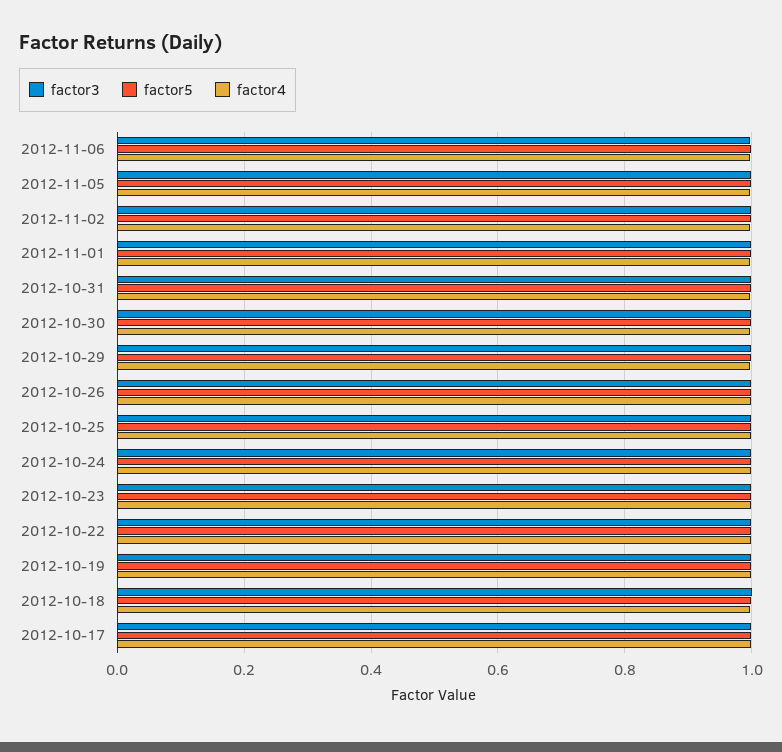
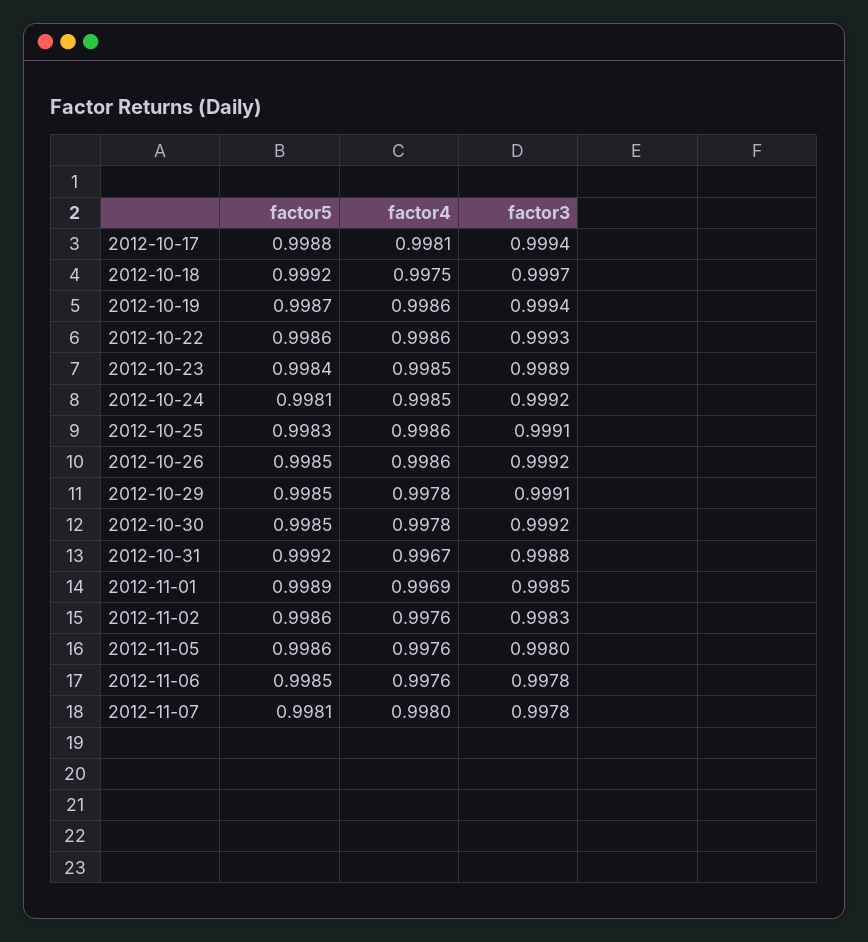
  {
    "factor3": {
      "2012-11-06": 0.9978,
      "2012-11-05": 0.998,
      "2012-11-02": 0.9983,
      "2012-11-01": 0.9985,
      "2012-10-31": 0.9988,
      "2012-10-30": 0.9992,
      "2012-10-29": 0.9991,
      "2012-10-26": 0.9992,
      "2012-10-25": 0.9991,
      "2012-10-24": 0.9992,
      "2012-10-23": 0.9989,
      "2012-10-22": 0.9993,
      "2012-10-19": 0.9994,
      "2012-10-18": 0.9997,
-     "2012-10-17": 0.9994
+     "2012-10-17": 0.9994,
+     "2012-11-07": 0.9978
    },
    "factor5": {
      "2012-11-06": 0.9985,
      "2012-11-05": 0.9986,
      "2012-11-02": 0.9986,
      "2012-11-01": 0.9989,
      "2012-10-31": 0.9992,
      "2012-10-30": 0.9985,
      "2012-10-29": 0.9985,
      "2012-10-26": 0.9985,
      "2012-10-25": 0.9983,
      "2012-10-24": 0.9981,
      "2012-10-23": 0.9984,
      "2012-10-22": 0.9986,
      "2012-10-19": 0.9987,
      "2012-10-18": 0.9992,
-     "2012-10-17": 0.9988
+     "2012-10-17": 0.9988,
+     "2012-11-07": 0.9981
    },
    "factor4": {
      "2012-11-06": 0.9976,
      "2012-11-05": 0.9976,
      "2012-11-02": 0.9976,
      "2012-11-01": 0.9969,
      "2012-10-31": 0.9967,
      "2012-10-30": 0.9978,
      "2012-10-29": 0.9978,
      "2012-10-26": 0.9986,
      "2012-10-25": 0.9986,
      "2012-10-24": 0.9985,
      "2012-10-23": 0.9985,
      "2012-10-22": 0.9986,
      "2012-10-19": 0.9986,
      "2012-10-18": 0.9975,
-     "2012-10-17": 0.9981
+     "2012-10-17": 0.9981,
+     "2012-11-07": 0.998
    }
  }

